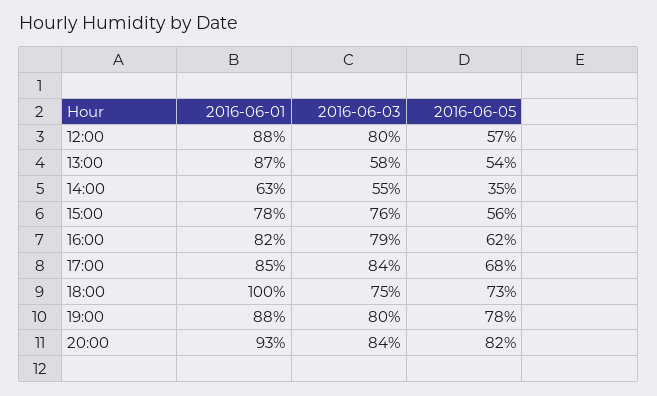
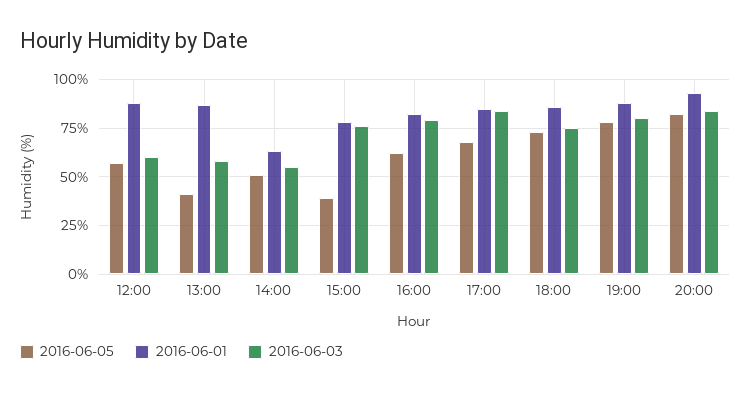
  {
    "2016-06-01": {
      "12:00": 88,
      "13:00": 87,
      "14:00": 63,
      "15:00": 78,
      "16:00": 82,
      "17:00": 85,
-     "18:00": 100,
+     "18:00": 85,
      "19:00": 88,
      "20:00": 93
    },
    "2016-06-03": {
-     "12:00": 80,
+     "12:00": 60,
      "13:00": 58,
      "14:00": 55,
      "15:00": 76,
      "16:00": 79,
      "17:00": 84,
      "18:00": 75,
      "19:00": 80,
      "20:00": 84
    },
    "2016-06-05": {
      "12:00": 57,
-     "13:00": 54,
+     "13:00": 40,
-     "14:00": 35,
+     "14:00": 50,
-     "15:00": 56,
+     "15:00": 40,
      "16:00": 62,
      "17:00": 68,
      "18:00": 73,
      "19:00": 78,
      "20:00": 82
    }
  }

